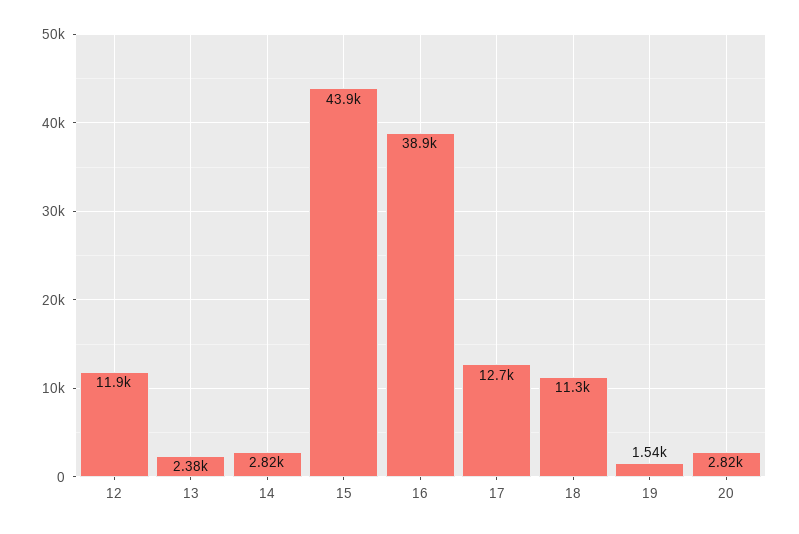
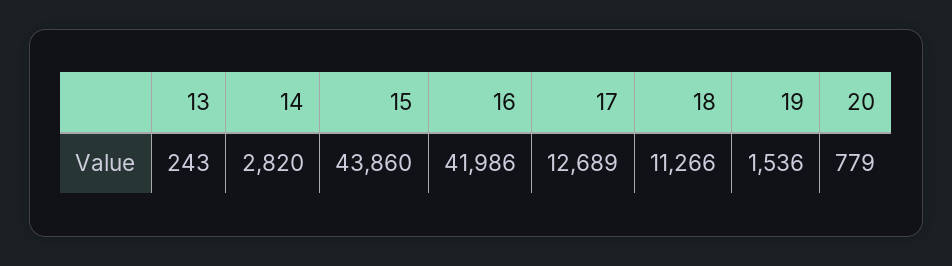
  {
-   "12": 11900,
-   "13": 2380,
+   "13": 243,
    "14": 2820,
    "15": 43860,
-   "16": 38900,
+   "16": 41986,
    "17": 12689,
    "18": 11266,
    "19": 1536,
-   "20": 2820
+   "20": 779
  }

